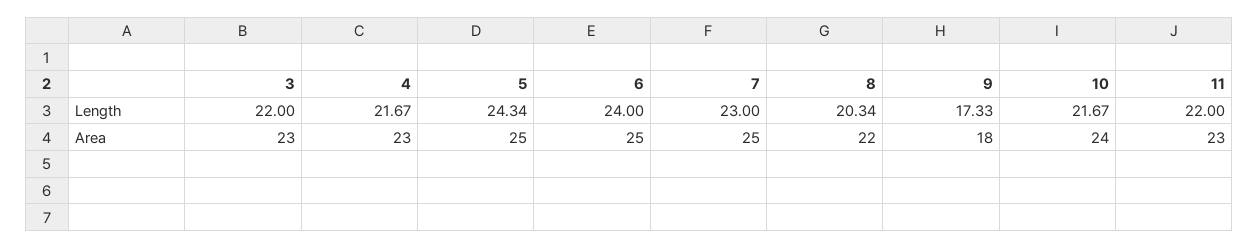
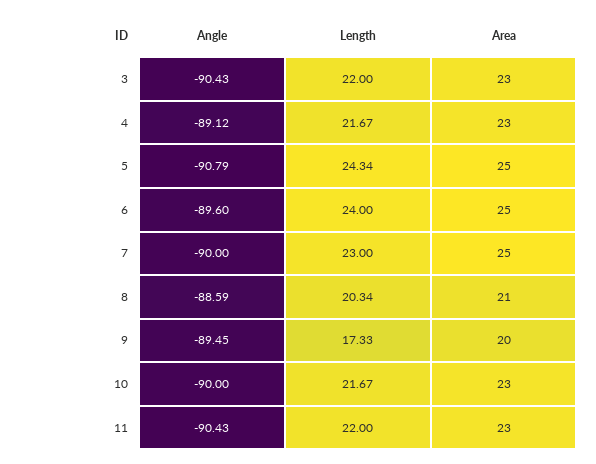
  {
    "3": {
      "Length": 22,
-     "Area": 23
+     "Area": 23,
+     "Angle": -90.43
    },
    "4": {
      "Length": 21.67,
-     "Area": 23
+     "Area": 23,
+     "Angle": -89.12
    },
    "5": {
      "Length": 24.34,
-     "Area": 25
+     "Area": 25,
+     "Angle": -90.79
    },
    "6": {
      "Length": 24,
-     "Area": 25
+     "Area": 25,
+     "Angle": -89.6
    },
    "7": {
      "Length": 23,
-     "Area": 25
+     "Area": 25,
+     "Angle": -90
    },
    "8": {
      "Length": 20.34,
-     "Area": 22
+     "Area": 21,
+     "Angle": -88.59
    },
    "9": {
      "Length": 17.33,
-     "Area": 18
+     "Area": 20,
+     "Angle": -89.45
    },
    "10": {
      "Length": 21.67,
-     "Area": 24
+     "Area": 23,
+     "Angle": -90
    },
    "11": {
      "Length": 22,
-     "Area": 23
+     "Area": 23,
+     "Angle": -90.43
    }
  }

